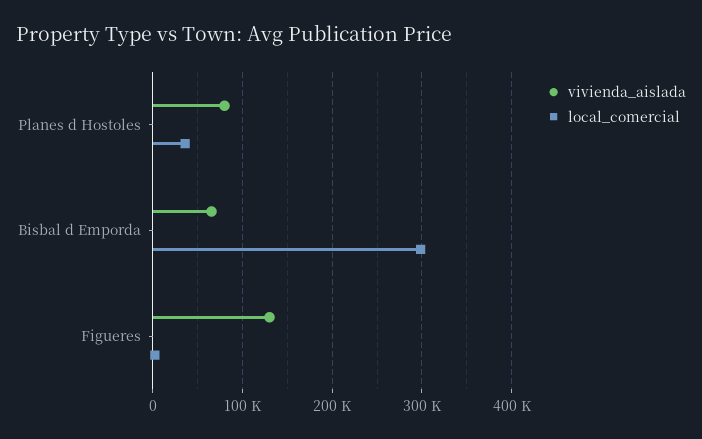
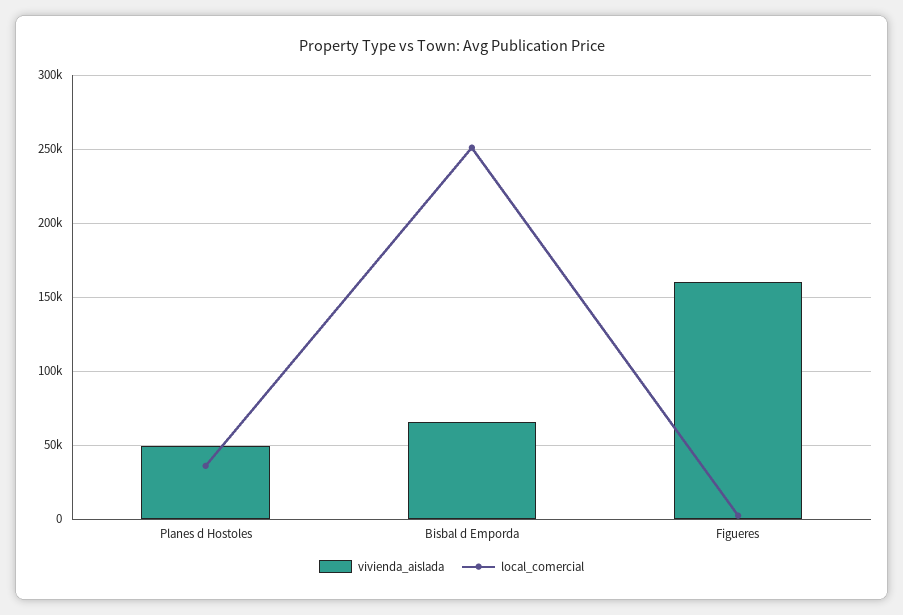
  {
    "vivienda_aislada": {
-     "Planes d Hostoles": 80000,
+     "Planes d Hostoles": 50000,
      "Bisbal d Emporda": 65000,
-     "Figueres": 130000
+     "Figueres": 160000
    },
    "local_comercial": {
      "Planes d Hostoles": 35000,
-     "Bisbal d Emporda": 300000,
+     "Bisbal d Emporda": 250000,
      "Figueres": 0
    }
  }

